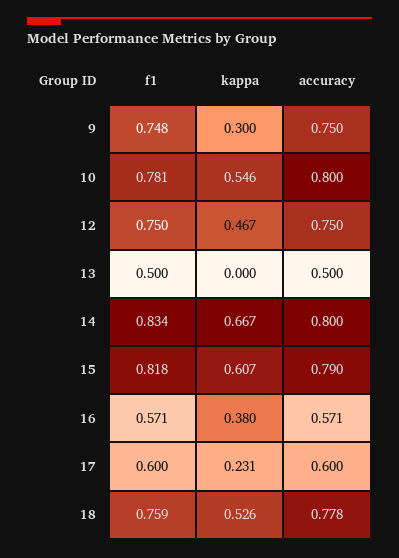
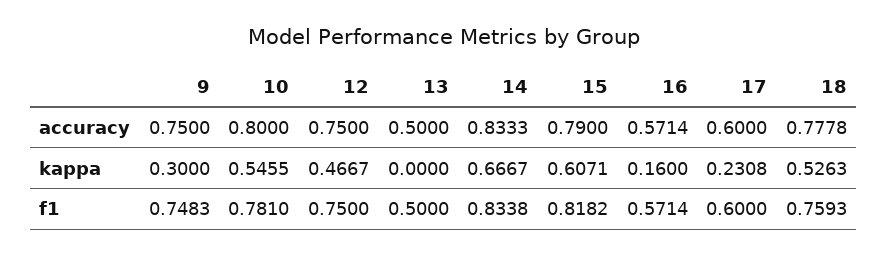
  {
    "f1": {
      "9": 0.7483,
      "10": 0.781,
      "12": 0.75,
      "13": 0.5,
      "14": 0.8338,
      "15": 0.8182,
      "16": 0.5714,
      "17": 0.6,
      "18": 0.7593
    },
    "kappa": {
      "9": 0.3,
      "10": 0.5455,
      "12": 0.4667,
      "13": 0,
      "14": 0.6667,
      "15": 0.6071,
-     "16": 0.38,
+     "16": 0.16,
      "17": 0.2308,
      "18": 0.5263
    },
    "accuracy": {
      "9": 0.75,
      "10": 0.8,
      "12": 0.75,
      "13": 0.5,
-     "14": 0.8,
+     "14": 0.8333,
      "15": 0.79,
      "16": 0.5714,
      "17": 0.6,
      "18": 0.7778
    }
  }

